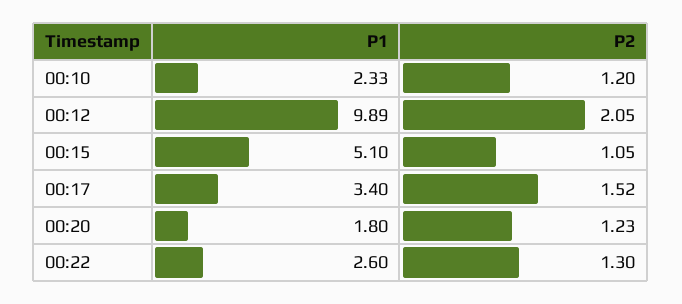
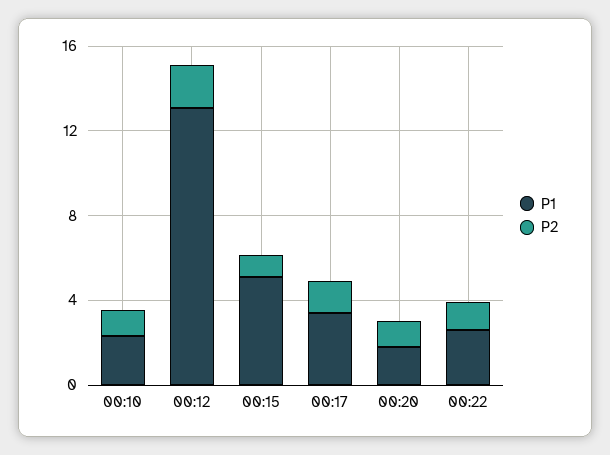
  {
    "P1": {
      "00:10": 2.33,
-     "00:12": 9.89,
+     "00:12": 13,
      "00:15": 5.1,
      "00:17": 3.4,
      "00:20": 1.8,
      "00:22": 2.6
    },
    "P2": {
      "00:10": 1.2,
      "00:12": 2.05,
      "00:15": 1.05,
      "00:17": 1.52,
      "00:20": 1.23,
      "00:22": 1.3
    }
  }

